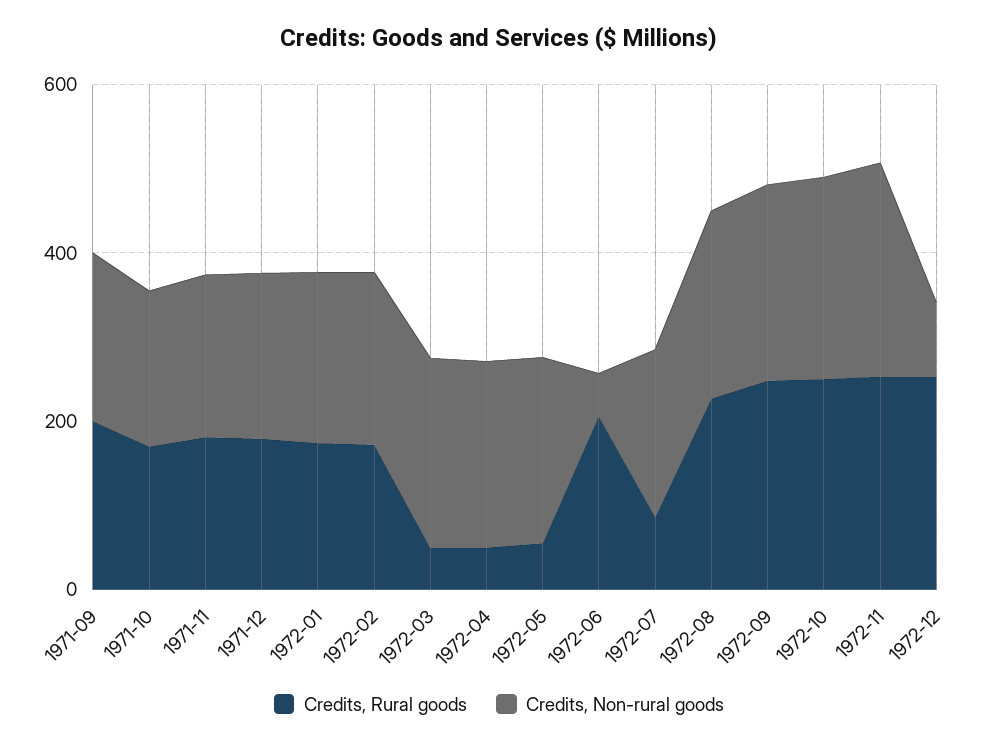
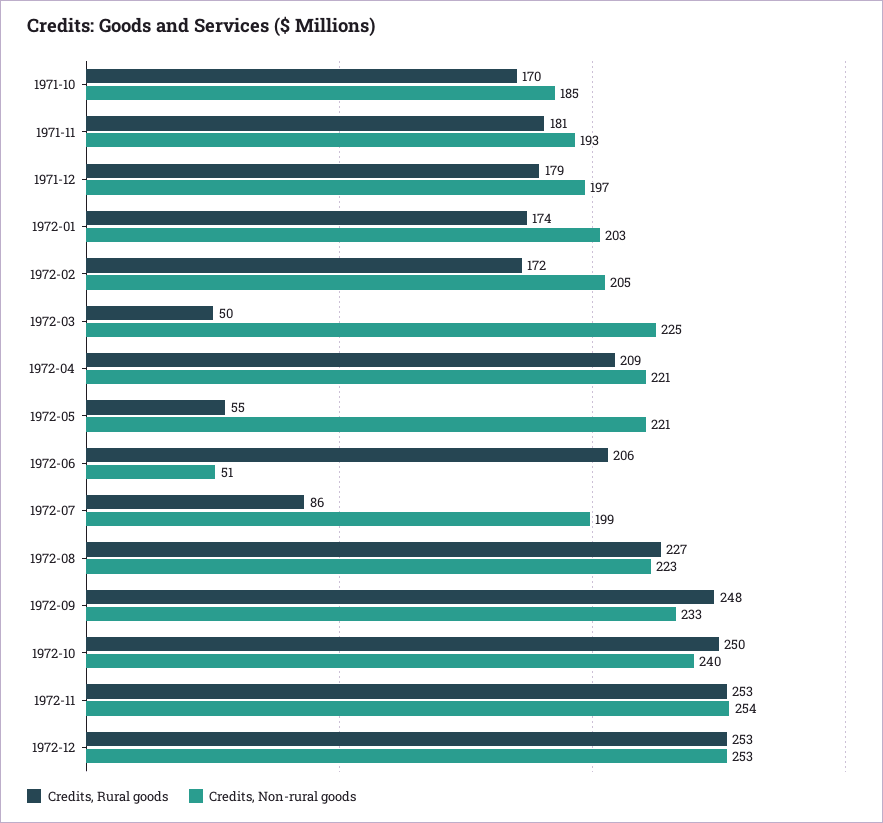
  {
    "Credits, Rural goods": {
-     "1971-09": 200,
      "1971-10": 170,
      "1971-11": 181,
      "1971-12": 179,
      "1972-01": 174,
      "1972-02": 172,
      "1972-03": 50,
-     "1972-04": 50,
+     "1972-04": 209,
      "1972-05": 55,
      "1972-06": 206,
      "1972-07": 86,
      "1972-08": 227,
      "1972-09": 248,
      "1972-10": 250,
      "1972-11": 253,
      "1972-12": 253
    },
    "Credits, Non-rural goods": {
-     "1971-09": 200,
      "1971-10": 185,
      "1971-11": 193,
      "1971-12": 197,
      "1972-01": 203,
      "1972-02": 205,
      "1972-03": 225,
      "1972-04": 221,
      "1972-05": 221,
      "1972-06": 51,
      "1972-07": 199,
      "1972-08": 223,
      "1972-09": 233,
      "1972-10": 240,
      "1972-11": 254,
-     "1972-12": 100
+     "1972-12": 253
    }
  }

